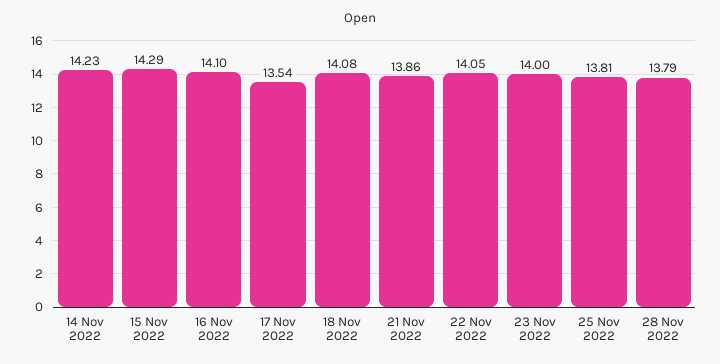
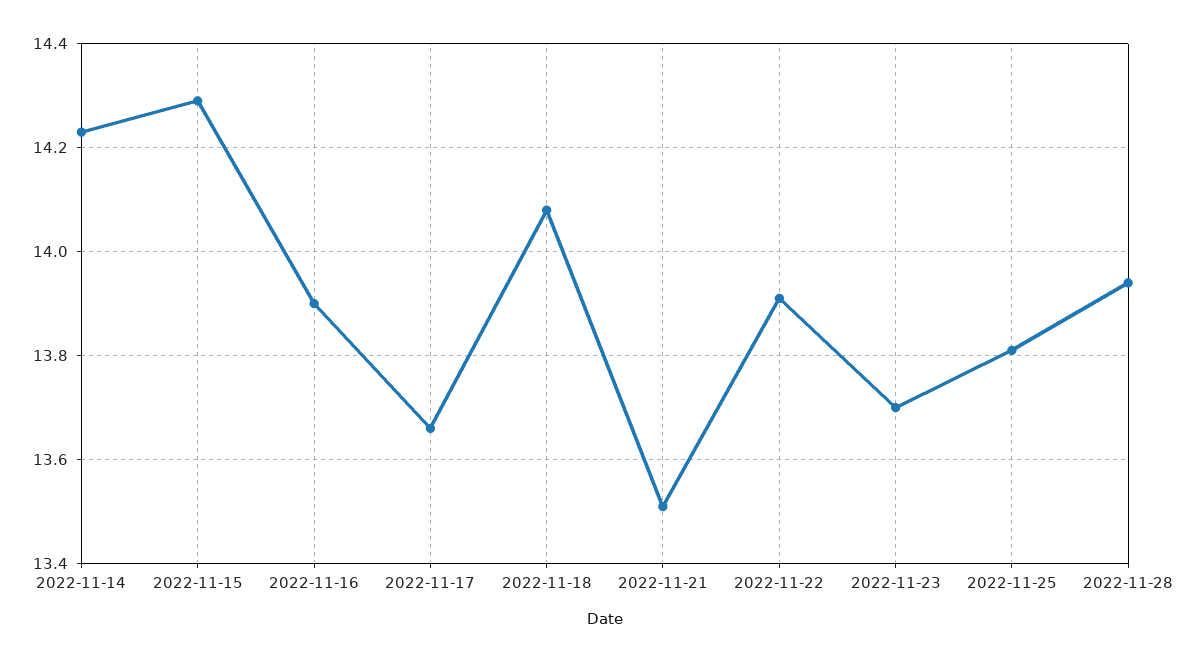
  {
    "14 Nov 2022": 14.23,
    "15 Nov 2022": 14.29,
-   "16 Nov 2022": 14.1,
+   "16 Nov 2022": 13.9,
-   "17 Nov 2022": 13.54,
+   "17 Nov 2022": 13.65,
    "18 Nov 2022": 14.08,
-   "21 Nov 2022": 13.86,
+   "21 Nov 2022": 13.5,
-   "22 Nov 2022": 14.05,
+   "22 Nov 2022": 13.9,
-   "23 Nov 2022": 14,
+   "23 Nov 2022": 13.7,
    "25 Nov 2022": 13.81,
-   "28 Nov 2022": 13.79
+   "28 Nov 2022": 13.95
  }

